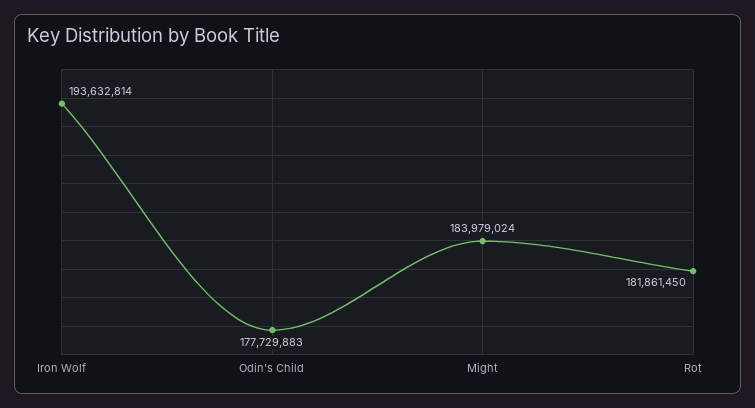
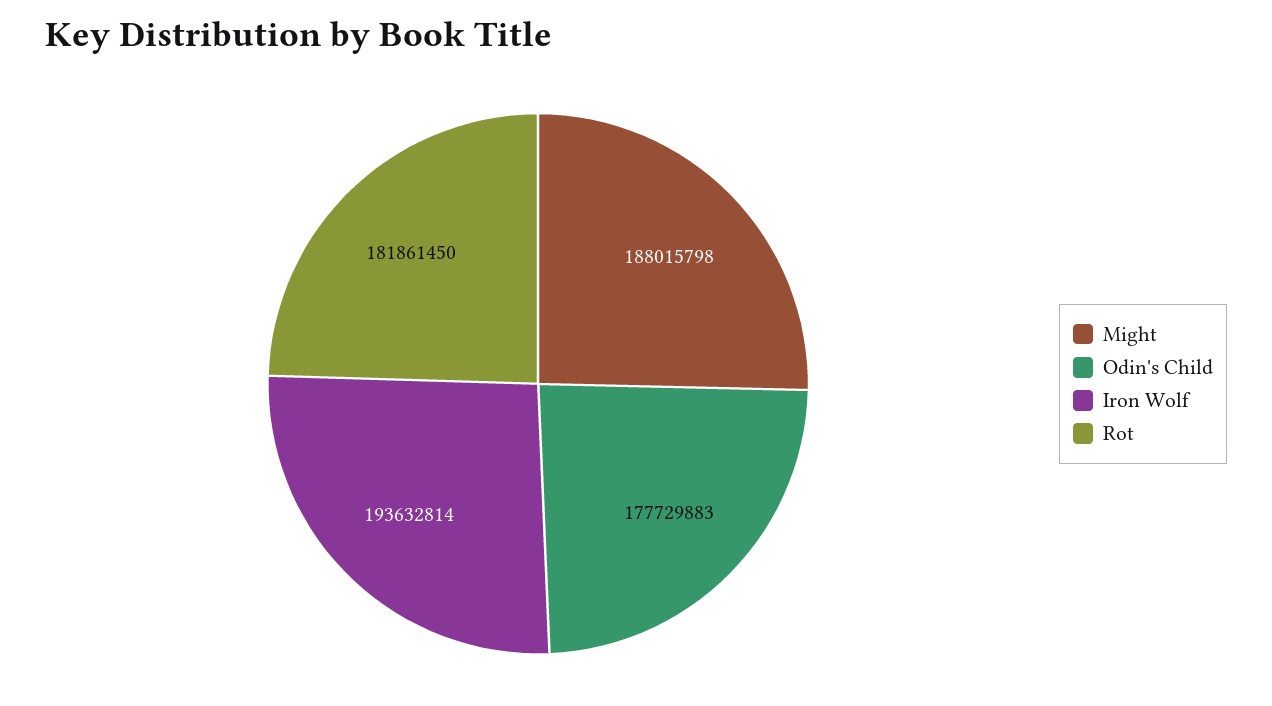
  {
    "Iron Wolf": 193632814,
    "Odin's Child": 177729883,
-   "Might": 183979024,
+   "Might": 188015798,
    "Rot": 181861450
  }

